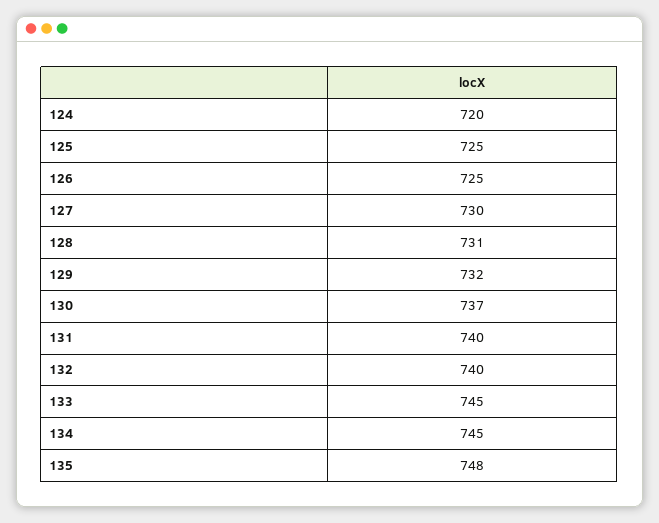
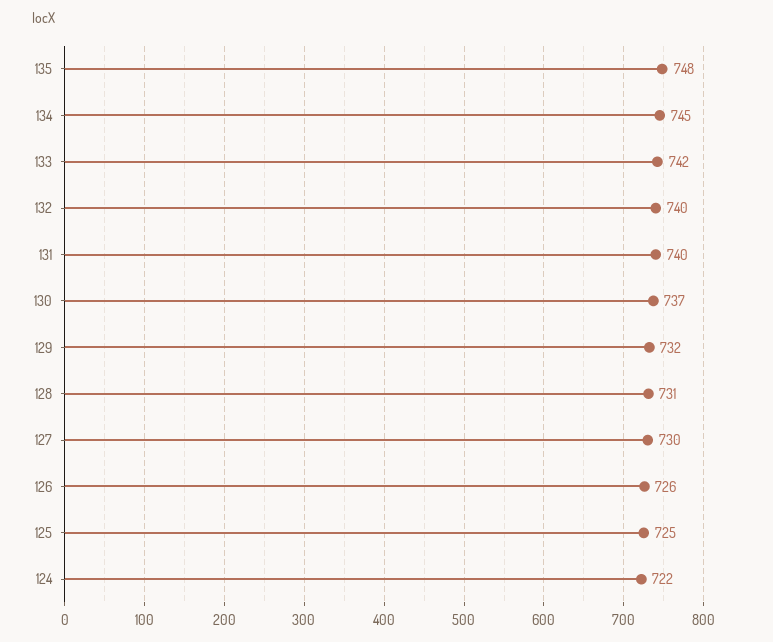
  {
-   "124": 720,
+   "124": 722,
    "125": 725,
-   "126": 725,
+   "126": 726,
    "127": 730,
    "128": 731,
    "129": 732,
    "130": 737,
    "131": 740,
    "132": 740,
-   "133": 745,
+   "133": 742,
    "134": 745,
    "135": 748
  }

